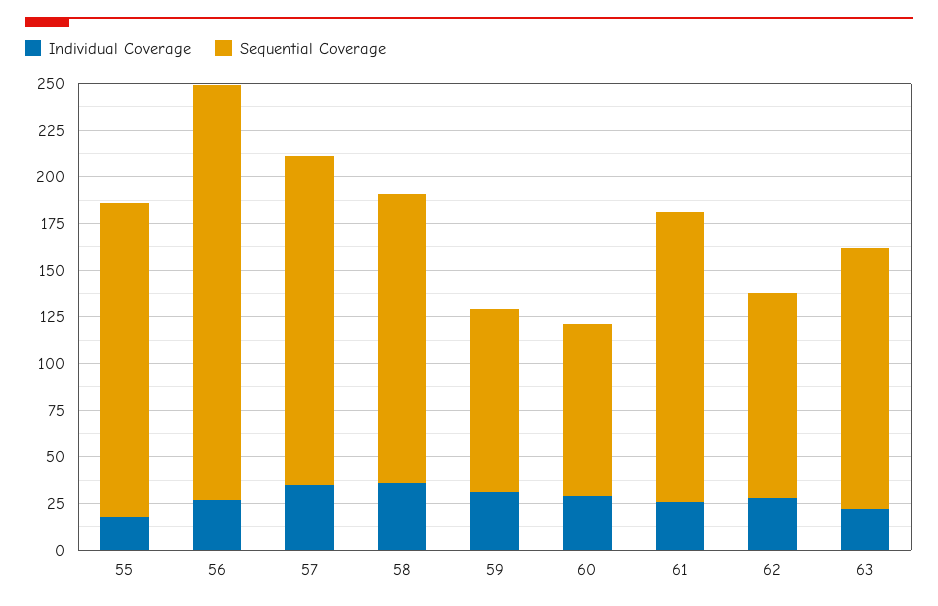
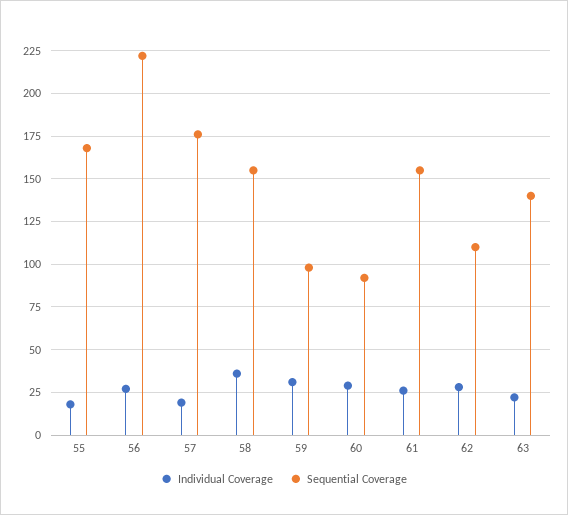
  {
    "Individual Coverage": {
      "55": 20,
      "56": 25,
-     "57": 35,
+     "57": 20,
      "58": 35,
      "59": 30,
      "60": 30,
      "61": 25,
      "62": 30,
      "63": 20
    },
    "Sequential Coverage": {
      "55": 170,
      "56": 220,
      "57": 175,
      "58": 155,
      "59": 100,
      "60": 90,
      "61": 155,
      "62": 110,
      "63": 140
    }
  }

